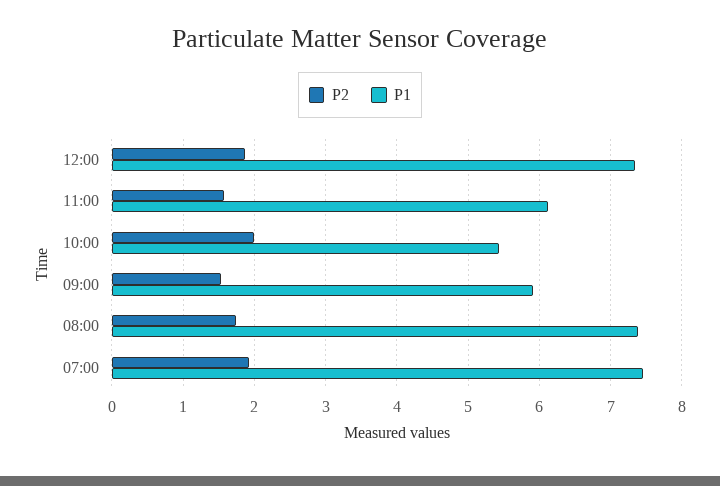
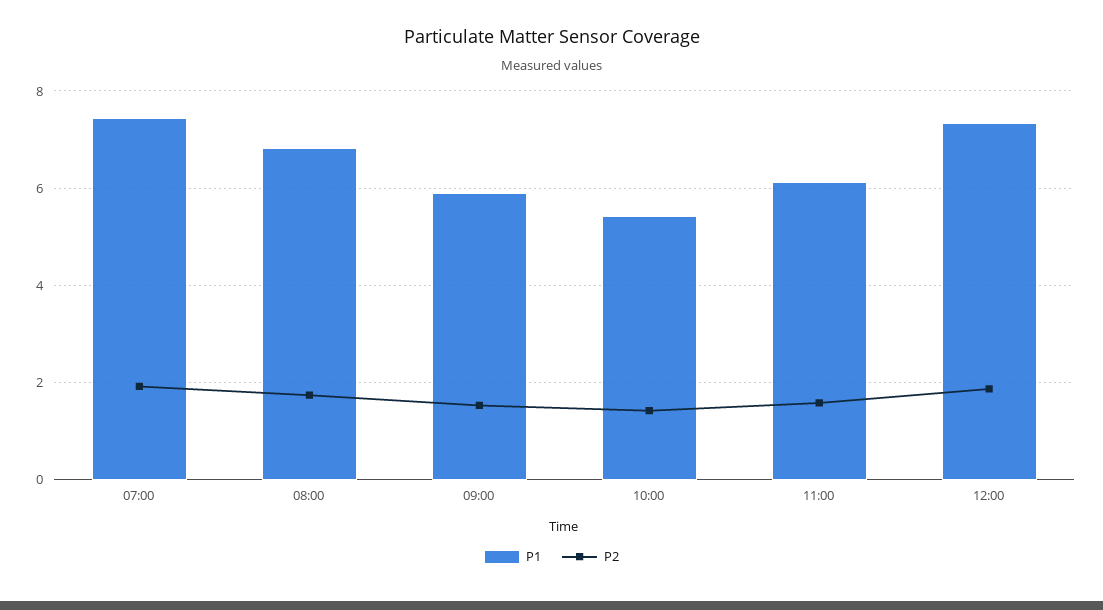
  {
    "P2": {
      "12:00": 1.9,
      "11:00": 1.6,
-     "10:00": 2,
+     "10:00": 1.4,
      "09:00": 1.5,
      "08:00": 1.7,
      "07:00": 1.9
    },
    "P1": {
      "12:00": 7.3,
      "11:00": 6.1,
      "10:00": 5.4,
      "09:00": 5.9,
-     "08:00": 7.4,
+     "08:00": 6.8,
      "07:00": 7.5
    }
  }

